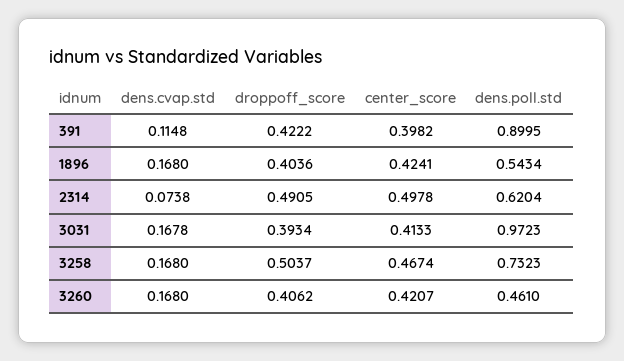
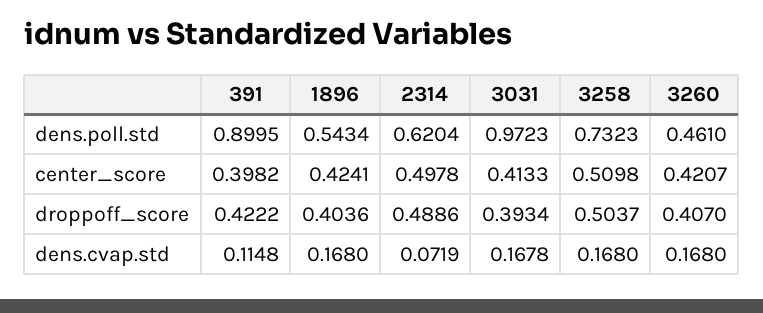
  {
    "dens.cvap.std": {
      "391": 0.1148,
      "1896": 0.168,
-     "2314": 0.0738,
+     "2314": 0.0719,
      "3031": 0.1678,
      "3258": 0.168,
      "3260": 0.168
    },
    "droppoff_score": {
      "391": 0.4222,
      "1896": 0.4036,
-     "2314": 0.4905,
+     "2314": 0.4886,
      "3031": 0.3934,
      "3258": 0.5037,
-     "3260": 0.4062
+     "3260": 0.407
    },
    "center_score": {
      "391": 0.3982,
      "1896": 0.4241,
      "2314": 0.4978,
      "3031": 0.4133,
-     "3258": 0.4674,
+     "3258": 0.5098,
      "3260": 0.4207
    },
    "dens.poll.std": {
      "391": 0.8995,
      "1896": 0.5434,
      "2314": 0.6204,
      "3031": 0.9723,
      "3258": 0.7323,
      "3260": 0.461
    }
  }

